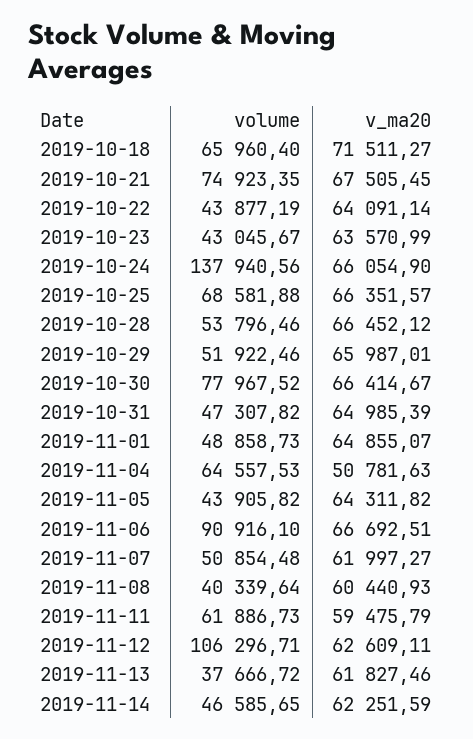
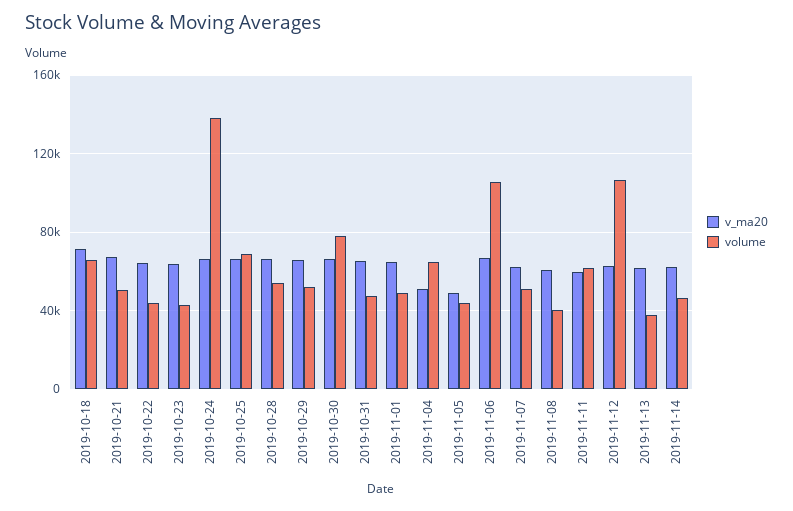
  {
    "volume": {
      "2019-10-18": 65960.4,
-     "2019-10-21": 74923.35,
+     "2019-10-21": 50000,
      "2019-10-22": 43877.19,
      "2019-10-23": 43045.67,
      "2019-10-24": 137940.56,
      "2019-10-25": 68581.88,
      "2019-10-28": 53796.46,
      "2019-10-29": 51922.46,
      "2019-10-30": 77967.52,
      "2019-10-31": 47307.82,
      "2019-11-01": 48858.73,
      "2019-11-04": 64557.53,
      "2019-11-05": 43905.82,
-     "2019-11-06": 90916.1,
+     "2019-11-06": 105000,
      "2019-11-07": 50854.48,
      "2019-11-08": 40339.64,
      "2019-11-11": 61886.73,
      "2019-11-12": 106296.71,
      "2019-11-13": 37666.72,
      "2019-11-14": 46585.65
    },
    "v_ma20": {
      "2019-10-18": 71511.27,
      "2019-10-21": 67505.45,
      "2019-10-22": 64091.14,
      "2019-10-23": 63570.99,
      "2019-10-24": 66054.9,
      "2019-10-25": 66351.57,
      "2019-10-28": 66452.12,
      "2019-10-29": 65987.01,
      "2019-10-30": 66414.67,
      "2019-10-31": 64985.39,
      "2019-11-01": 64855.07,
      "2019-11-04": 50781.63,
-     "2019-11-05": 64311.82,
+     "2019-11-05": 50000,
      "2019-11-06": 66692.51,
      "2019-11-07": 61997.27,
      "2019-11-08": 60440.93,
      "2019-11-11": 59475.79,
      "2019-11-12": 62609.11,
      "2019-11-13": 61827.46,
      "2019-11-14": 62251.59
    }
  }

